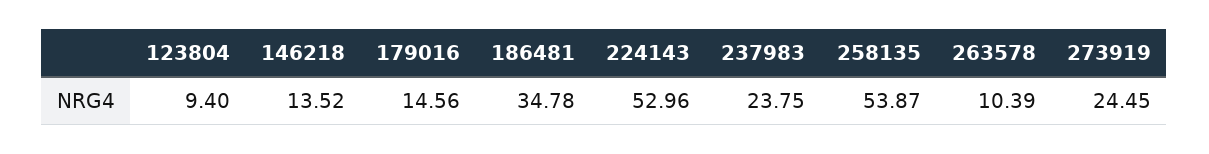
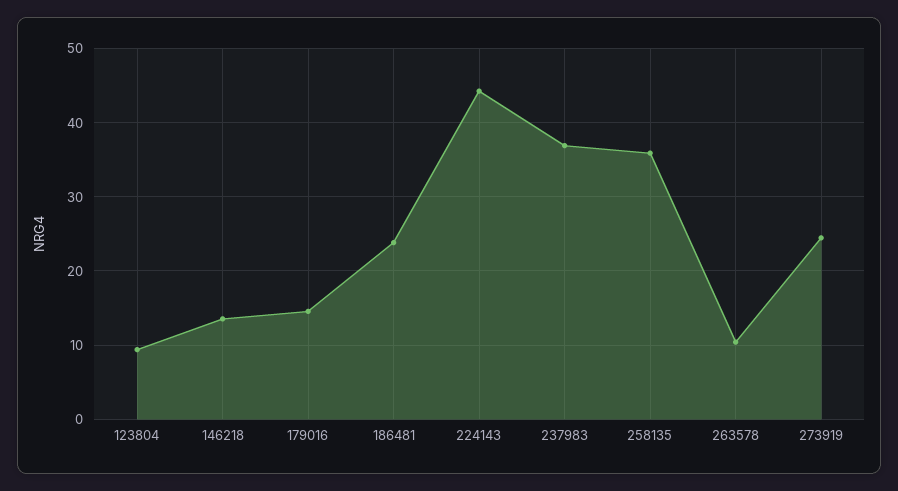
  {
    "123804": 9.4,
    "146218": 13.52,
    "179016": 14.56,
-   "186481": 34.78,
+   "186481": 24,
-   "224143": 52.96,
+   "224143": 44,
-   "237983": 23.75,
+   "237983": 37,
-   "258135": 53.87,
+   "258135": 36,
    "263578": 10.39,
    "273919": 24.45
  }

